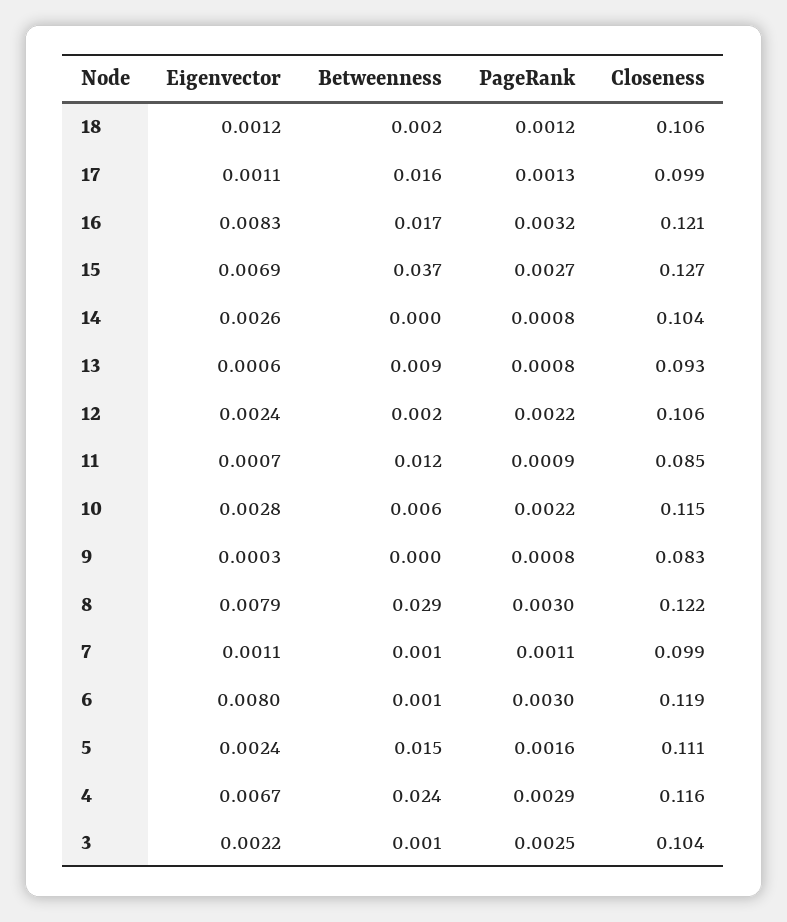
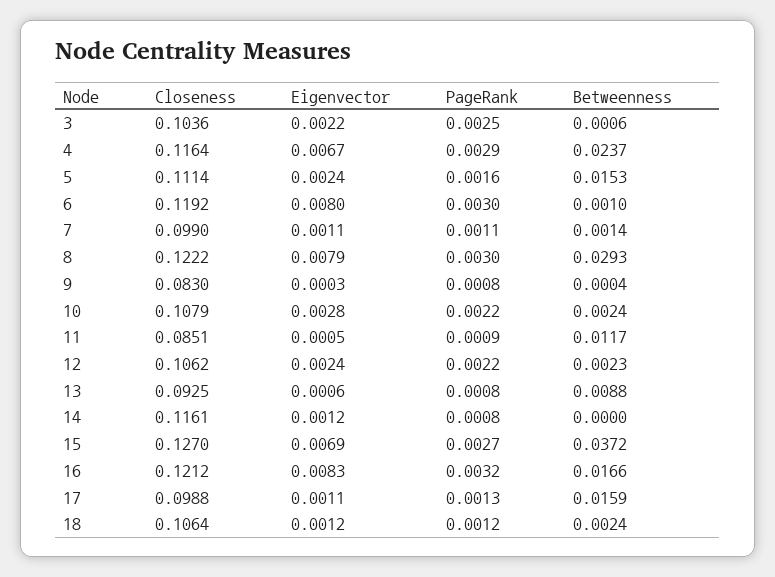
  {
    "Eigenvector": {
      "18": 0.0012,
      "17": 0.0011,
      "16": 0.0083,
      "15": 0.0069,
-     "14": 0.0026,
+     "14": 0.0012,
      "13": 0.0006,
      "12": 0.0024,
-     "11": 0.0007,
+     "11": 0.0005,
      "10": 0.0028,
      "9": 0.0003,
      "8": 0.0079,
      "7": 0.0011,
      "6": 0.008,
      "5": 0.0024,
      "4": 0.0067,
      "3": 0.0022
    },
    "Betweenness": {
      "18": 0.0024,
      "17": 0.0159,
      "16": 0.0166,
      "15": 0.0372,
      "14": 0,
      "13": 0.0088,
      "12": 0.0023,
      "11": 0.0117,
-     "10": 0.006,
+     "10": 0.0024,
      "9": 0.0004,
      "8": 0.0293,
      "7": 0.0014,
      "6": 0.001,
      "5": 0.0153,
      "4": 0.0237,
      "3": 0.0006
    },
    "PageRank": {
      "18": 0.0012,
      "17": 0.0013,
      "16": 0.0032,
      "15": 0.0027,
      "14": 0.0008,
      "13": 0.0008,
      "12": 0.0022,
      "11": 0.0009,
      "10": 0.0022,
      "9": 0.0008,
      "8": 0.003,
      "7": 0.0011,
      "6": 0.003,
      "5": 0.0016,
      "4": 0.0029,
      "3": 0.0025
    },
    "Closeness": {
      "18": 0.1064,
      "17": 0.0988,
      "16": 0.1212,
      "15": 0.127,
-     "14": 0.104,
+     "14": 0.1161,
      "13": 0.0925,
      "12": 0.1062,
      "11": 0.0851,
-     "10": 0.115,
+     "10": 0.1079,
      "9": 0.083,
      "8": 0.1222,
      "7": 0.099,
      "6": 0.1192,
      "5": 0.1114,
      "4": 0.1164,
      "3": 0.1036
    }
  }

